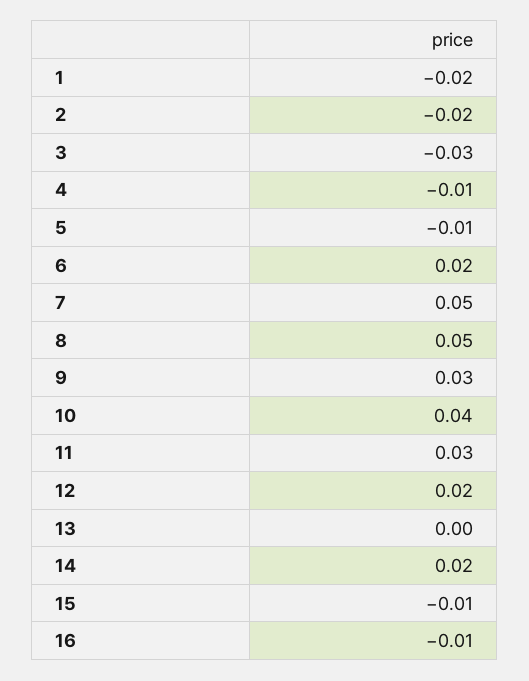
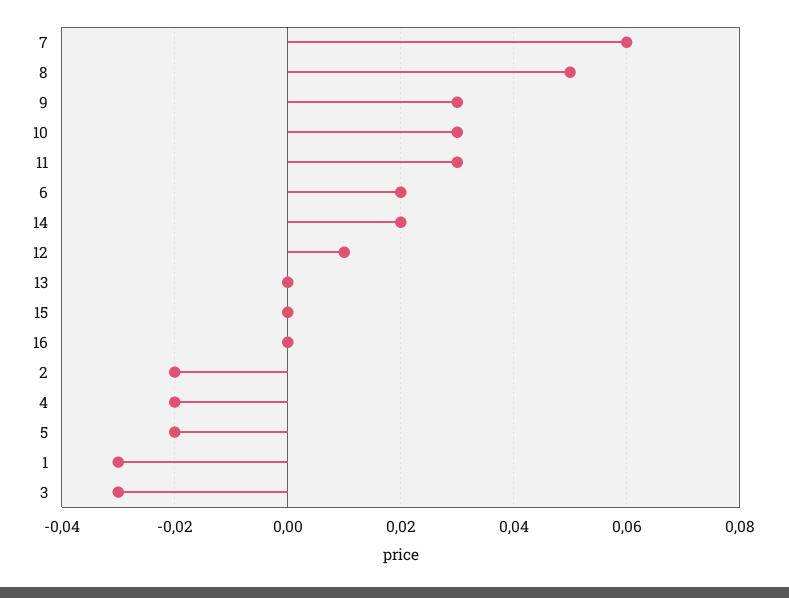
  {
-   "1": -0.02,
+   "1": -0.03,
    "2": -0.02,
    "3": -0.03,
-   "4": -0.01,
+   "4": -0.02,
-   "5": -0.01,
+   "5": -0.02,
    "6": 0.02,
-   "7": 0.05,
+   "7": 0.06,
    "8": 0.05,
    "9": 0.03,
-   "10": 0.04,
+   "10": 0.03,
    "11": 0.03,
-   "12": 0.02,
+   "12": 0.01,
    "13": 0,
    "14": 0.02,
-   "15": -0.01,
+   "15": 0,
-   "16": -0.01
+   "16": 0
  }

